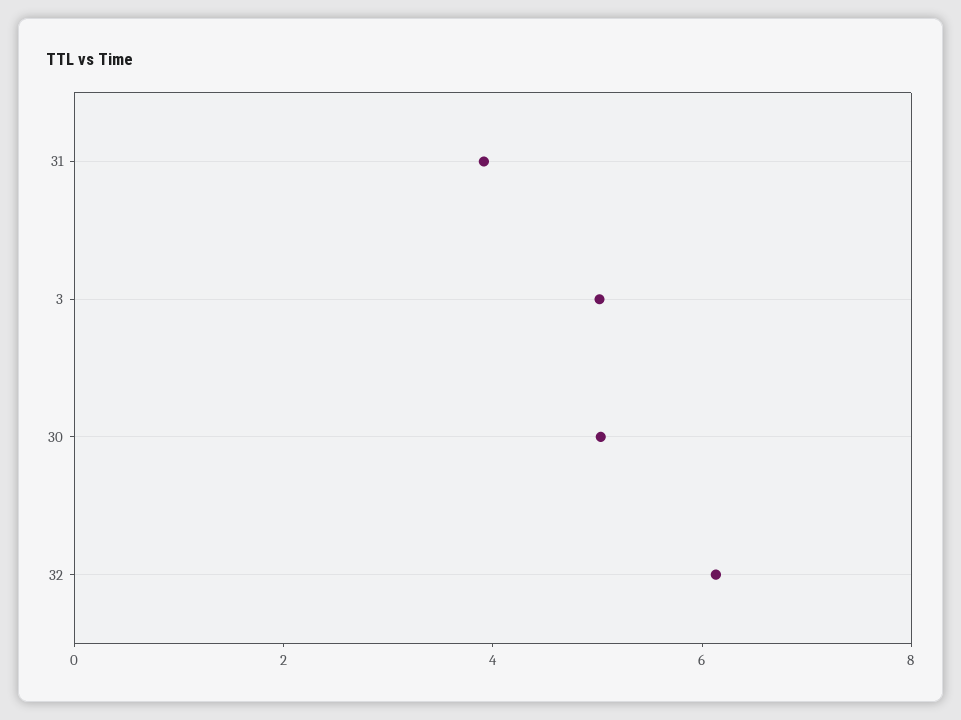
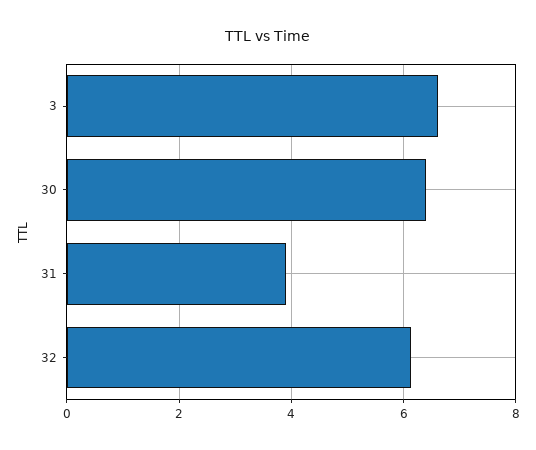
  {
    "31": 4,
-   "3": 5,
+   "3": 6.6,
-   "30": 5,
+   "30": 6.4,
    "32": 6.2
  }

